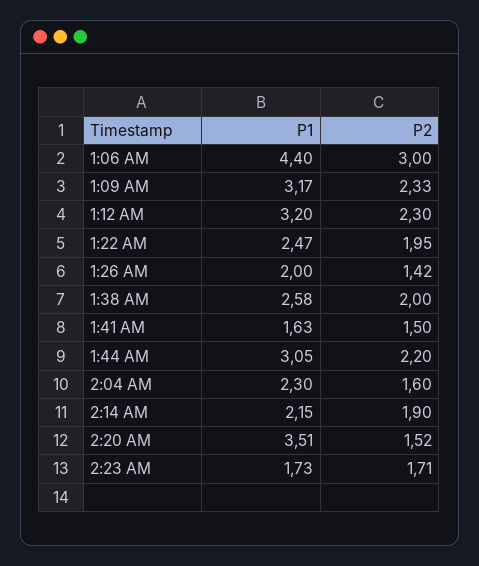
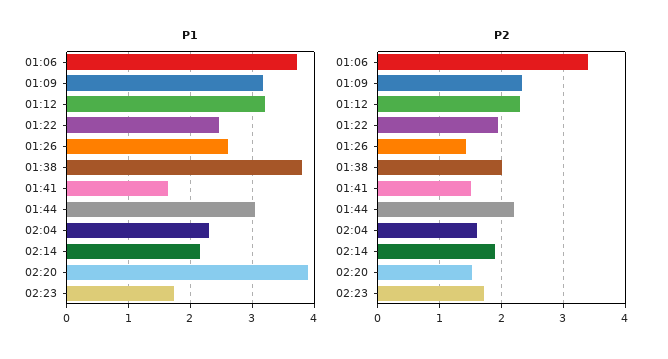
  {
    "P1": {
-     "1:06 AM": 4.4,
+     "1:06 AM": 3.7,
      "1:09 AM": 3.17,
      "1:12 AM": 3.2,
      "1:22 AM": 2.47,
-     "1:26 AM": 2,
+     "1:26 AM": 2.6,
-     "1:38 AM": 2.58,
+     "1:38 AM": 3.8,
      "1:41 AM": 1.63,
      "1:44 AM": 3.05,
      "2:04 AM": 2.3,
      "2:14 AM": 2.15,
-     "2:20 AM": 3.51,
+     "2:20 AM": 3.9,
      "2:23 AM": 1.73
    },
    "P2": {
-     "1:06 AM": 3,
+     "1:06 AM": 3.4,
      "1:09 AM": 2.33,
      "1:12 AM": 2.3,
      "1:22 AM": 1.95,
      "1:26 AM": 1.42,
      "1:38 AM": 2,
      "1:41 AM": 1.5,
      "1:44 AM": 2.2,
      "2:04 AM": 1.6,
      "2:14 AM": 1.9,
      "2:20 AM": 1.52,
      "2:23 AM": 1.71
    }
  }

